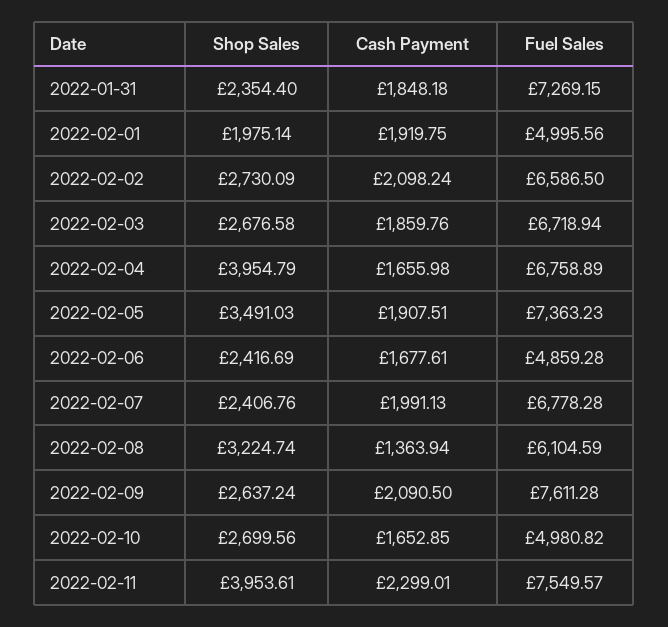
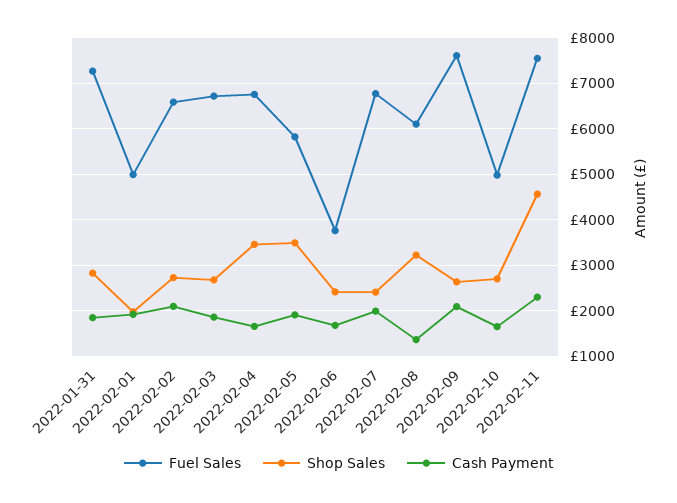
  {
    "Shop Sales": {
-     "2022-01-31": 2354.4,
+     "2022-01-31": 2800,
      "2022-02-01": 1975.14,
      "2022-02-02": 2730.09,
      "2022-02-03": 2676.58,
-     "2022-02-04": 3954.79,
+     "2022-02-04": 3400,
      "2022-02-05": 3491.03,
      "2022-02-06": 2416.69,
      "2022-02-07": 2406.76,
      "2022-02-08": 3224.74,
      "2022-02-09": 2637.24,
      "2022-02-10": 2699.56,
-     "2022-02-11": 3953.61
+     "2022-02-11": 4600
    },
    "Cash Payment": {
      "2022-01-31": 1848.18,
      "2022-02-01": 1919.75,
      "2022-02-02": 2098.24,
      "2022-02-03": 1859.76,
      "2022-02-04": 1655.98,
      "2022-02-05": 1907.51,
      "2022-02-06": 1677.61,
      "2022-02-07": 1991.13,
      "2022-02-08": 1363.94,
      "2022-02-09": 2090.5,
      "2022-02-10": 1652.85,
      "2022-02-11": 2299.01
    },
    "Fuel Sales": {
      "2022-01-31": 7269.15,
      "2022-02-01": 4995.56,
      "2022-02-02": 6586.5,
      "2022-02-03": 6718.94,
      "2022-02-04": 6758.89,
-     "2022-02-05": 7363.23,
+     "2022-02-05": 5800,
-     "2022-02-06": 4859.28,
+     "2022-02-06": 3800,
      "2022-02-07": 6778.28,
      "2022-02-08": 6104.59,
      "2022-02-09": 7611.28,
      "2022-02-10": 4980.82,
      "2022-02-11": 7549.57
    }
  }

